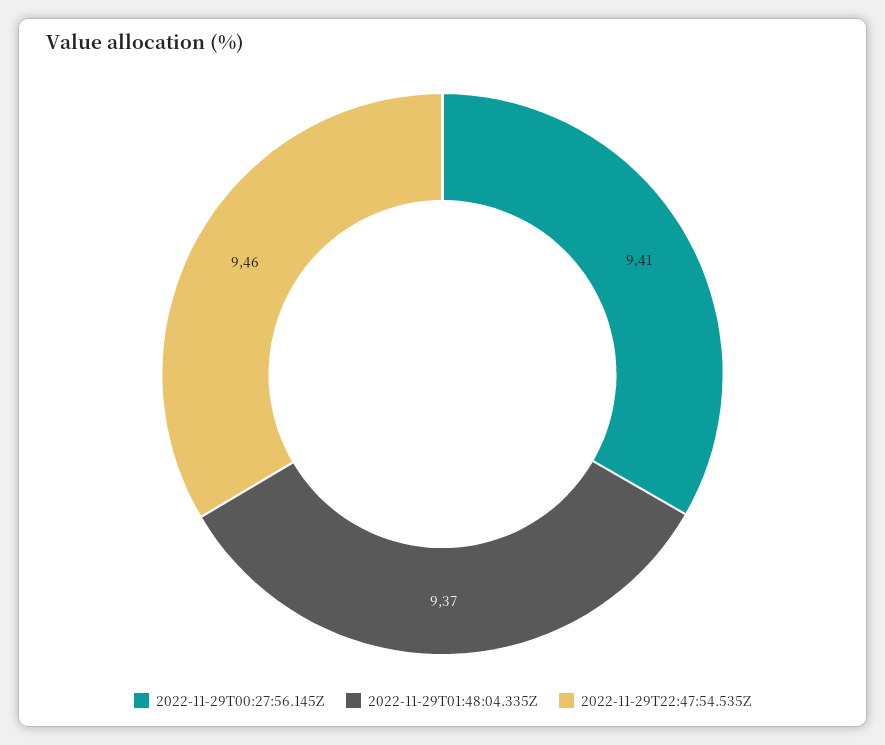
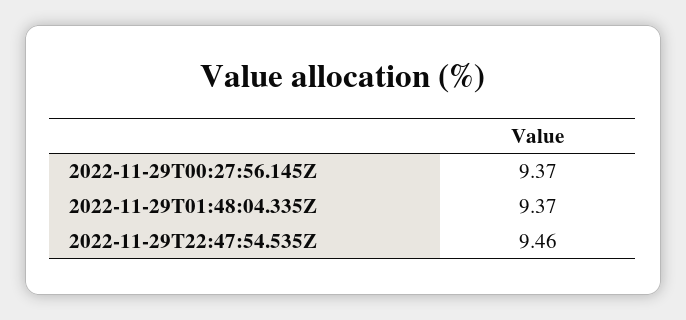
  {
-   "2022-11-29T00:27:56.145Z": 9.41,
+   "2022-11-29T00:27:56.145Z": 9.37,
    "2022-11-29T01:48:04.335Z": 9.37,
    "2022-11-29T22:47:54.535Z": 9.46
  }

